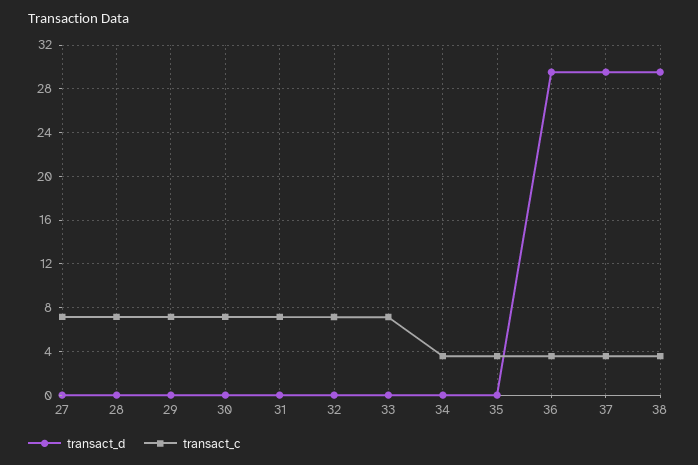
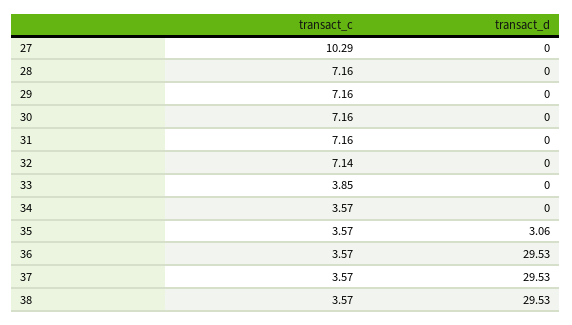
  {
    "transact_d": {
      "27": 0,
      "28": 0,
      "29": 0,
      "30": 0,
      "31": 0,
      "32": 0,
      "33": 0,
      "34": 0,
-     "35": 0,
+     "35": 3.06,
      "36": 29.53,
      "37": 29.53,
      "38": 29.53
    },
    "transact_c": {
-     "27": 7,
+     "27": 10.29,
      "28": 7.16,
      "29": 7.16,
      "30": 7.16,
      "31": 7.16,
      "32": 7.14,
-     "33": 7,
+     "33": 3.85,
      "34": 3.57,
      "35": 3.57,
      "36": 3.57,
      "37": 3.57,
      "38": 3.57
    }
  }

